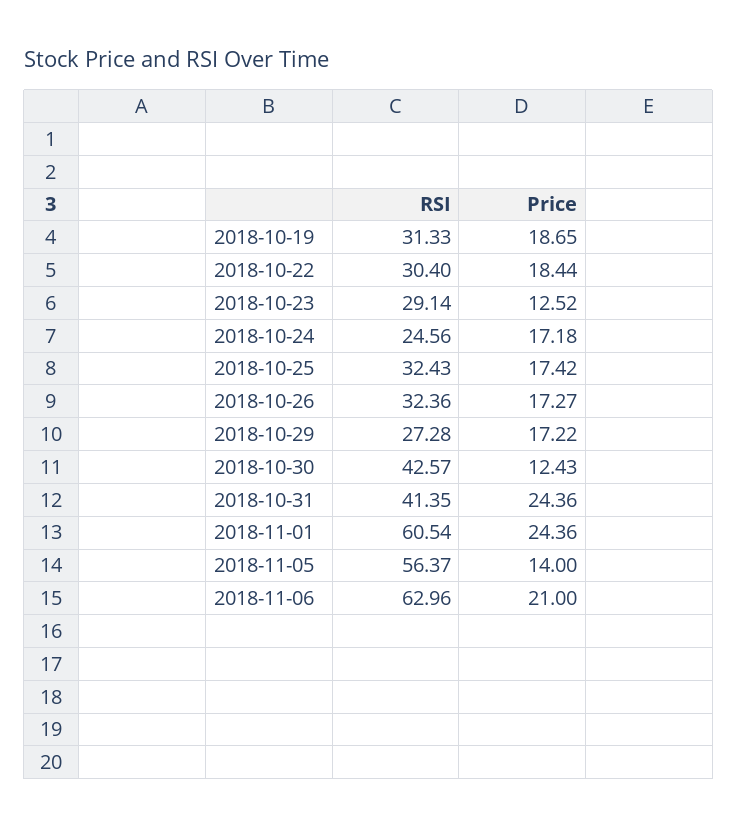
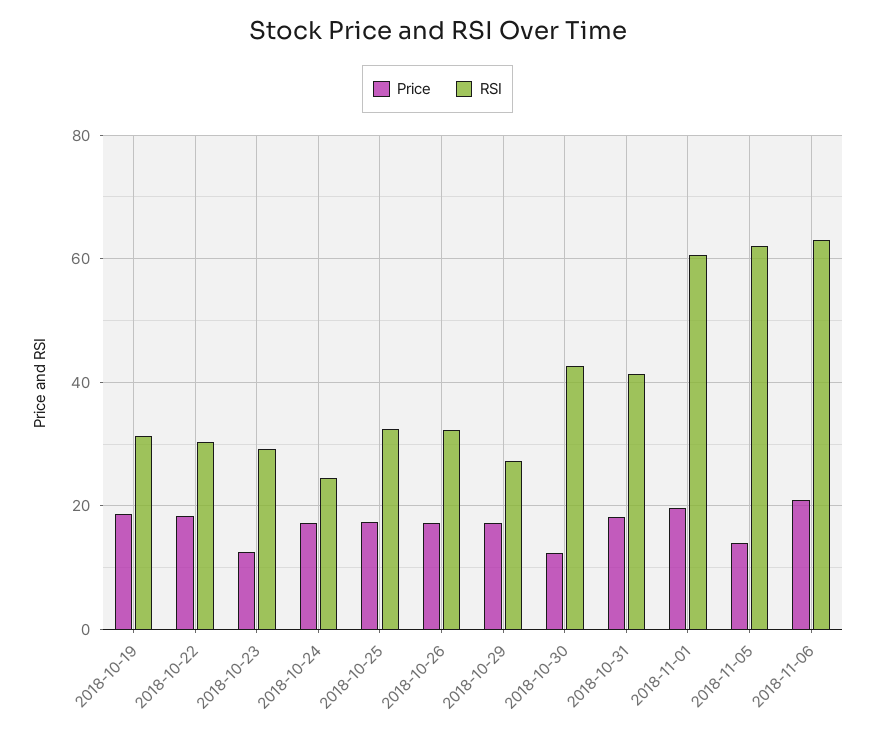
  {
    "RSI": {
      "2018-10-19": 31.33,
      "2018-10-22": 30.4,
      "2018-10-23": 29.14,
      "2018-10-24": 24.56,
      "2018-10-25": 32.43,
      "2018-10-26": 32.36,
      "2018-10-29": 27.28,
      "2018-10-30": 42.57,
      "2018-10-31": 41.35,
      "2018-11-01": 60.54,
-     "2018-11-05": 56.37,
+     "2018-11-05": 62,
      "2018-11-06": 62.96
    },
    "Price": {
      "2018-10-19": 18.65,
      "2018-10-22": 18.44,
      "2018-10-23": 12.52,
      "2018-10-24": 17.18,
      "2018-10-25": 17.42,
      "2018-10-26": 17.27,
      "2018-10-29": 17.22,
      "2018-10-30": 12.43,
-     "2018-10-31": 24.36,
+     "2018-10-31": 18,
-     "2018-11-01": 24.36,
+     "2018-11-01": 20,
      "2018-11-05": 14,
      "2018-11-06": 21
    }
  }

